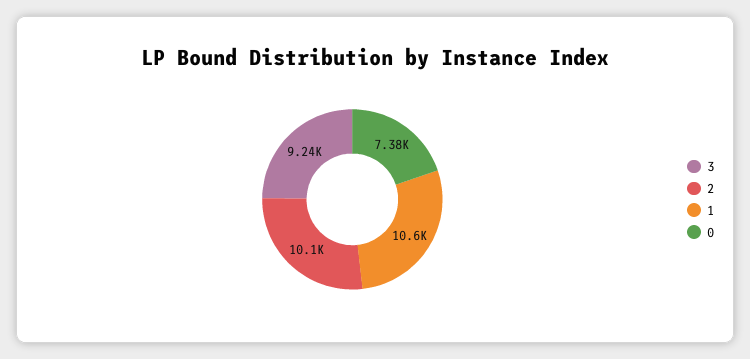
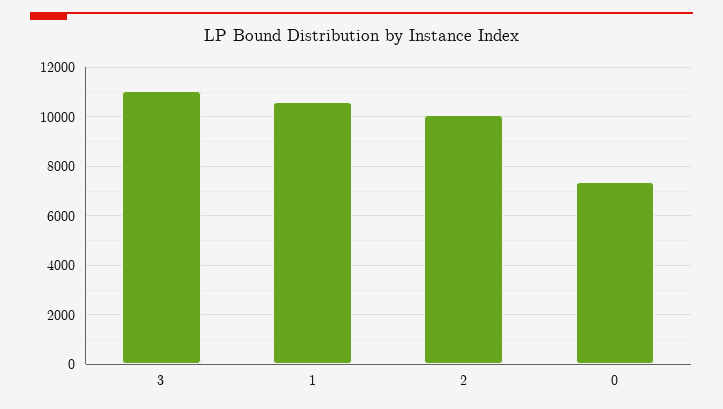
  {
-   "3": 9240,
+   "3": 11000,
    "2": 10100,
    "1": 10600,
    "0": 7380
  }

